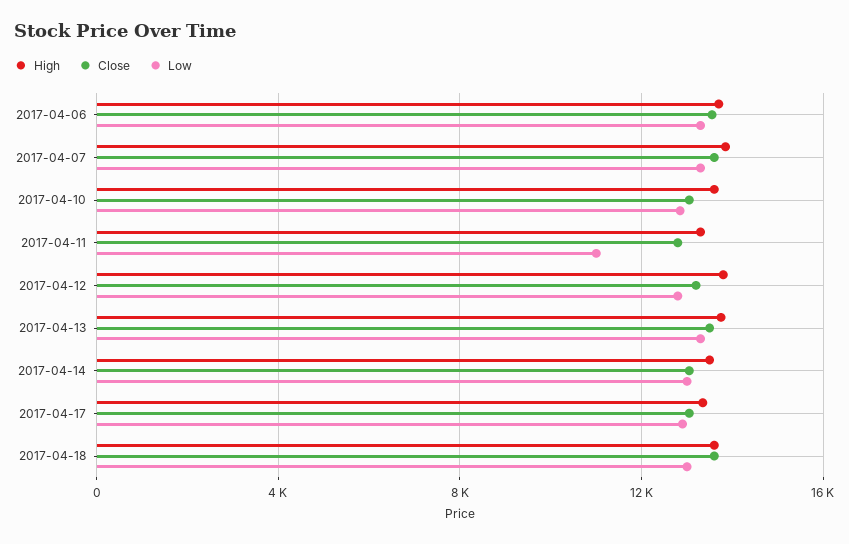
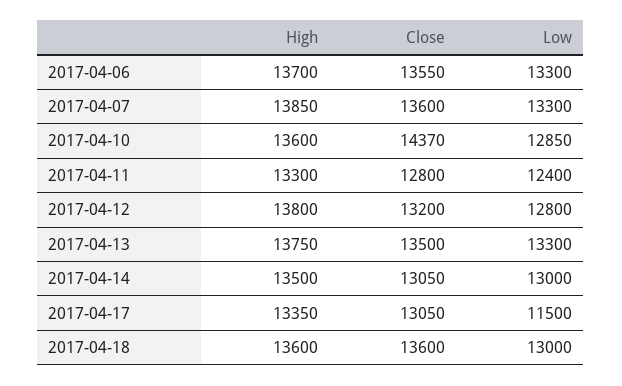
  {
    "High": {
      "2017-04-06": 13700,
      "2017-04-07": 13850,
      "2017-04-10": 13600,
      "2017-04-11": 13300,
      "2017-04-12": 13800,
      "2017-04-13": 13750,
      "2017-04-14": 13500,
      "2017-04-17": 13350,
      "2017-04-18": 13600
    },
    "Close": {
      "2017-04-06": 13550,
      "2017-04-07": 13600,
-     "2017-04-10": 13000,
+     "2017-04-10": 14370,
      "2017-04-11": 12800,
      "2017-04-12": 13200,
      "2017-04-13": 13500,
      "2017-04-14": 13050,
      "2017-04-17": 13050,
      "2017-04-18": 13600
    },
    "Low": {
      "2017-04-06": 13300,
      "2017-04-07": 13300,
      "2017-04-10": 12850,
-     "2017-04-11": 11000,
+     "2017-04-11": 12400,
      "2017-04-12": 12800,
      "2017-04-13": 13300,
      "2017-04-14": 13000,
-     "2017-04-17": 13000,
+     "2017-04-17": 11500,
      "2017-04-18": 13000
    }
  }

